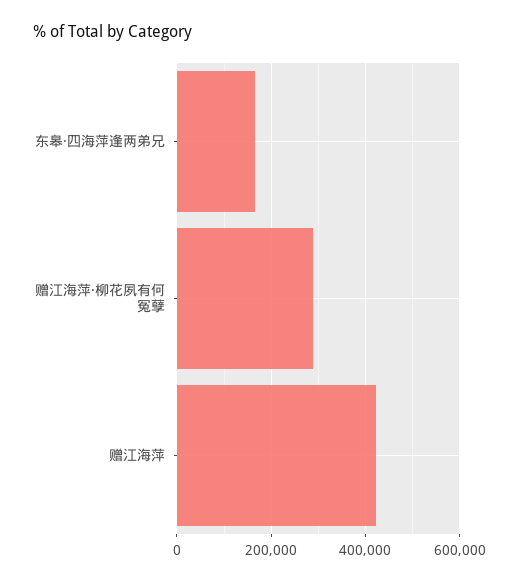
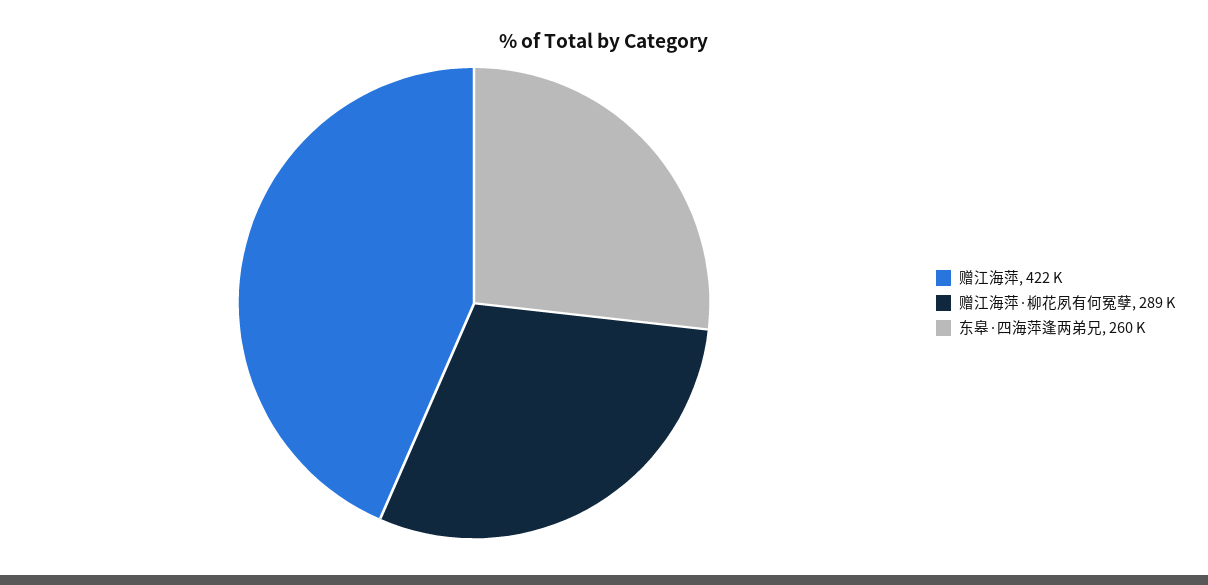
  {
-   "东皋·四海萍逢两弟兄": 160000,
+   "东皋·四海萍逢两弟兄": 260000,
    "赠江海萍·柳花夙有何冤孽": 289000,
    "赠江海萍": 422000
  }

